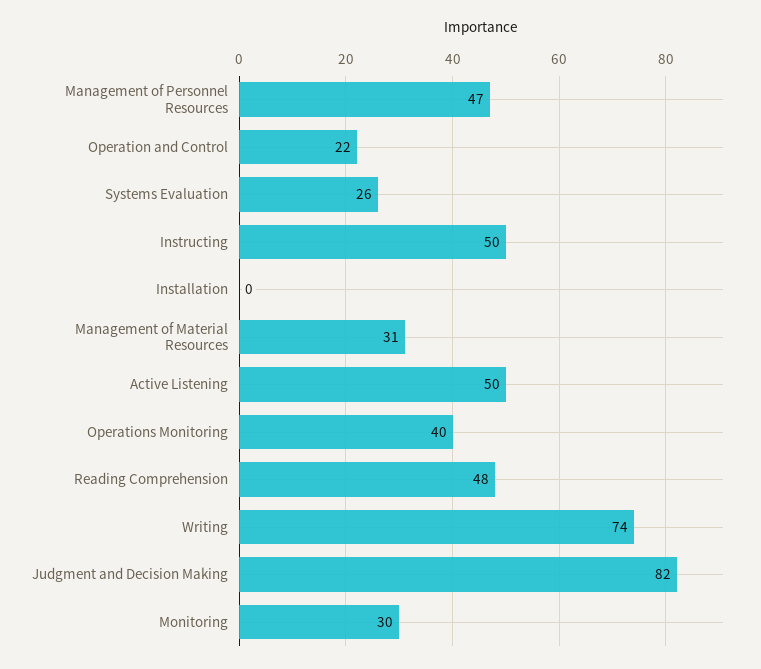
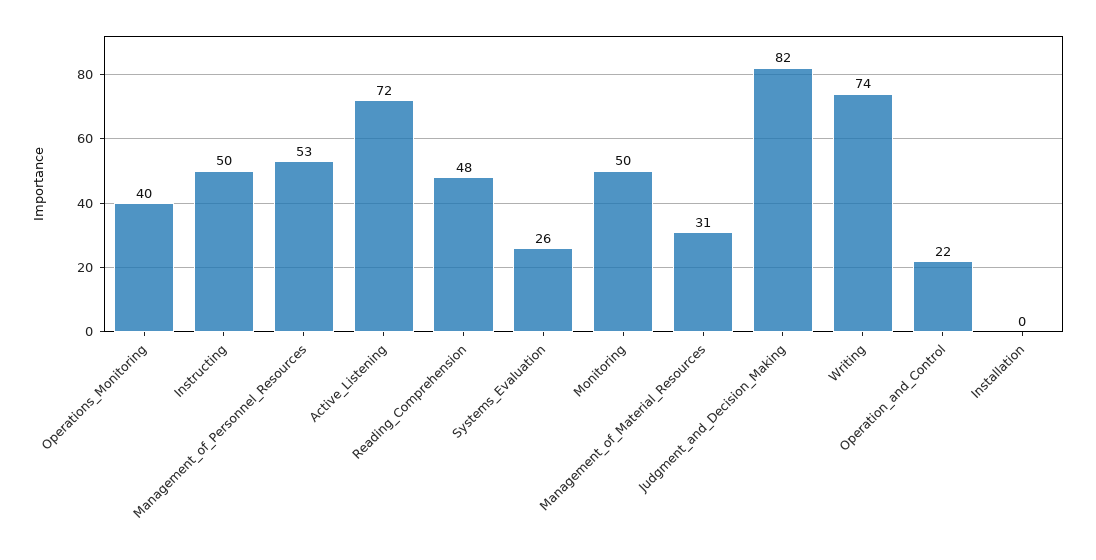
  {
-   "Management of Personnel Resources": 47,
+   "Management of Personnel Resources": 53,
    "Operation and Control": 22,
    "Systems Evaluation": 26,
    "Instructing": 50,
    "Installation": 0,
    "Management of Material Resources": 31,
-   "Active Listening": 50,
+   "Active Listening": 72,
    "Operations Monitoring": 40,
    "Reading Comprehension": 48,
    "Writing": 74,
    "Judgment and Decision Making": 82,
-   "Monitoring": 30
+   "Monitoring": 50
  }

